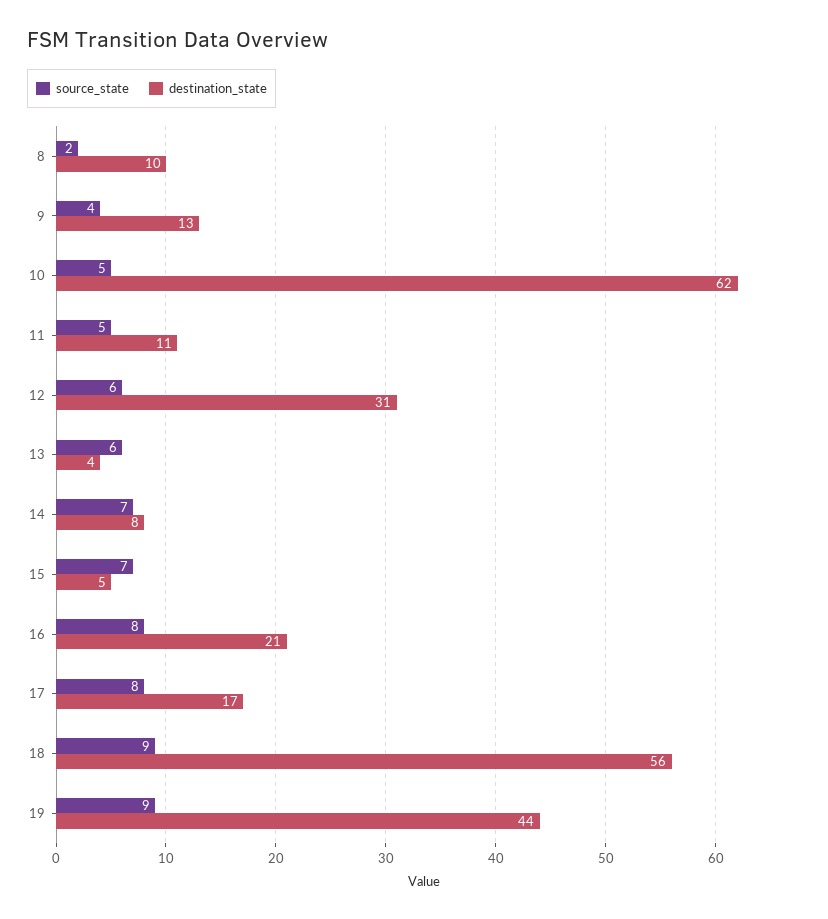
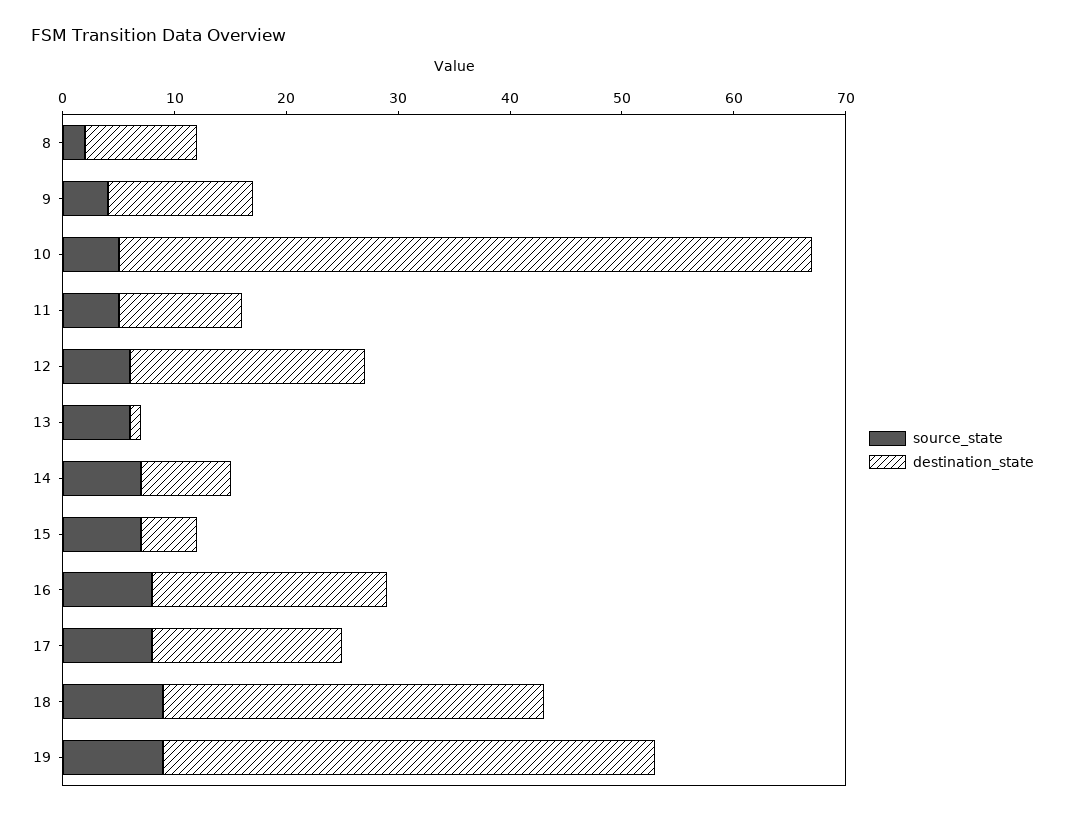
  {
    "source_state": {
      "8": 2,
      "9": 4,
      "10": 5,
      "11": 5,
      "12": 6,
      "13": 6,
      "14": 7,
      "15": 7,
      "16": 8,
      "17": 8,
      "18": 9,
      "19": 9
    },
    "destination_state": {
      "8": 10,
      "9": 13,
      "10": 62,
      "11": 11,
-     "12": 31,
+     "12": 21,
-     "13": 4,
+     "13": 1,
      "14": 8,
      "15": 5,
      "16": 21,
      "17": 17,
-     "18": 56,
+     "18": 34,
      "19": 44
    }
  }

